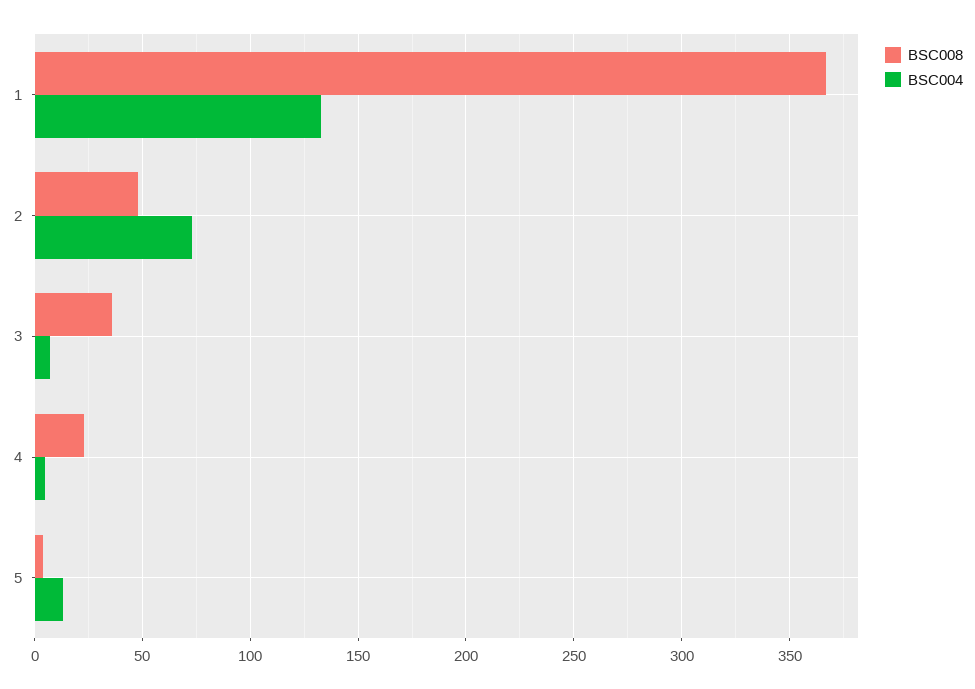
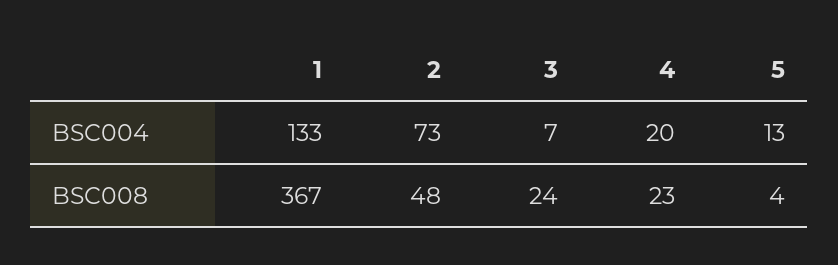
  {
    "BSC008": {
      "1": 367,
      "2": 48,
-     "3": 35,
+     "3": 24,
      "4": 23,
      "5": 4
    },
    "BSC004": {
      "1": 133,
      "2": 73,
      "3": 7,
-     "4": 5,
+     "4": 20,
      "5": 13
    }
  }

